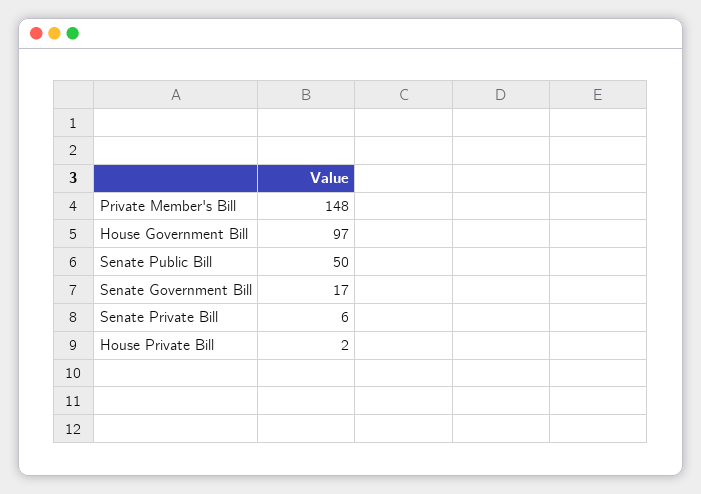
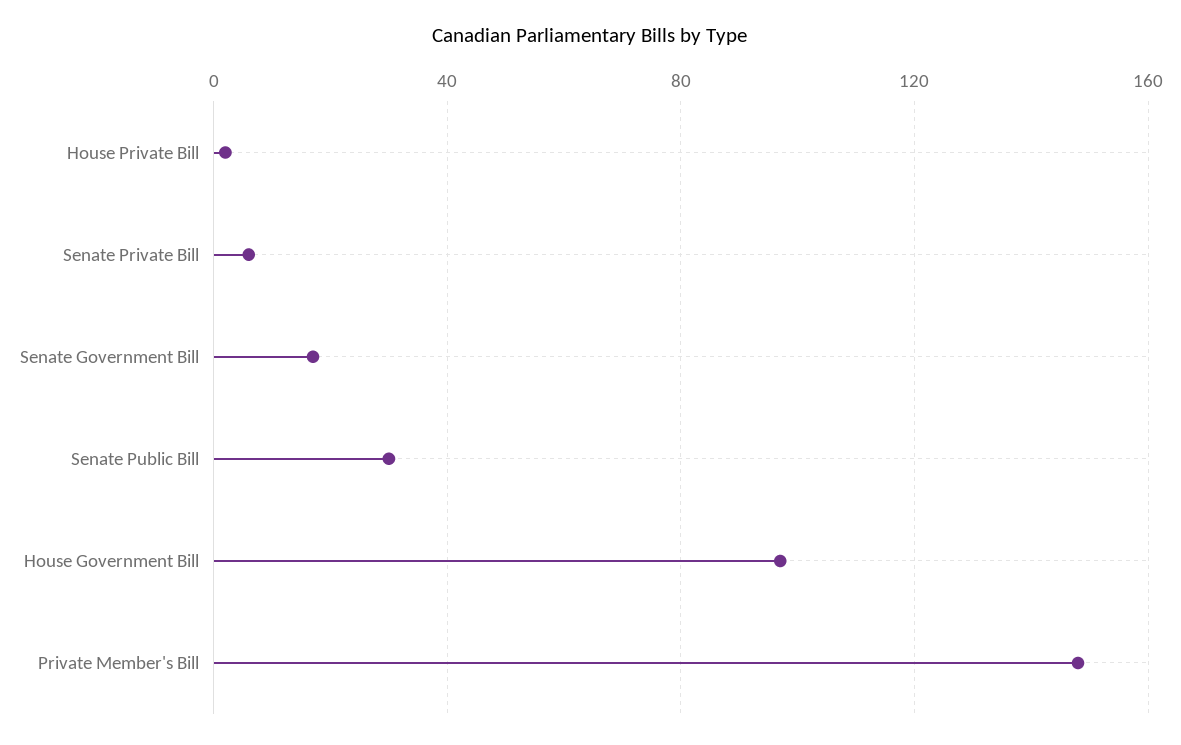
  {
    "Private Member's Bill": 148,
    "House Government Bill": 97,
-   "Senate Public Bill": 50,
+   "Senate Public Bill": 30,
    "Senate Government Bill": 17,
    "Senate Private Bill": 6,
    "House Private Bill": 2
  }

